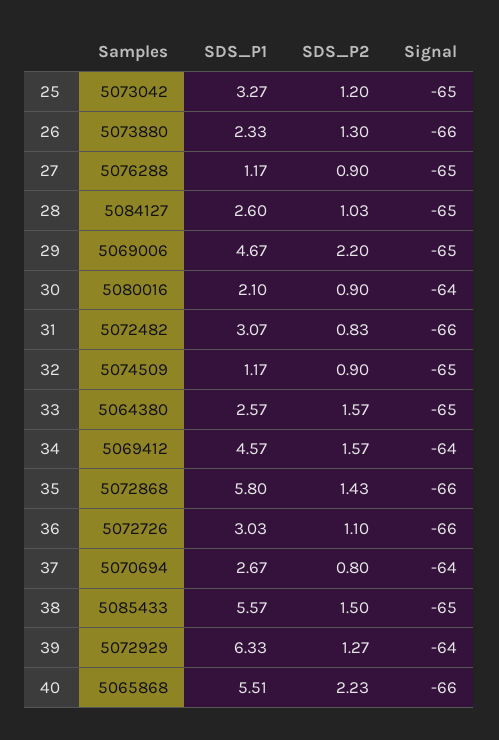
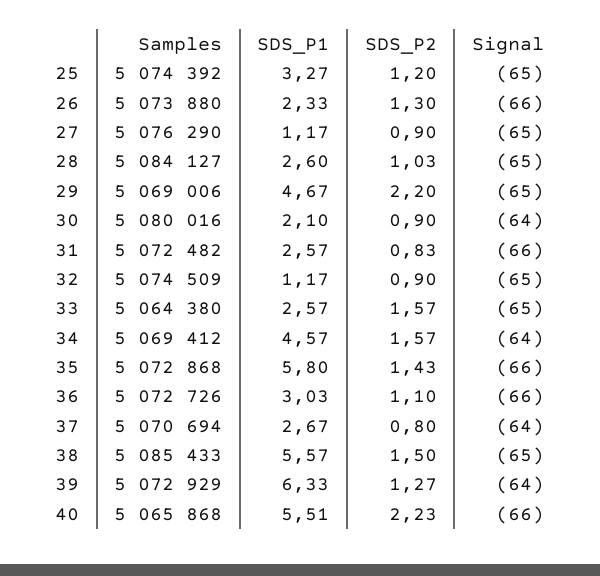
  {
    "Samples": {
-     "25": 5073042,
+     "25": 5074392,
      "26": 5073880,
-     "27": 5076288,
+     "27": 5076290,
      "28": 5084127,
      "29": 5069006,
      "30": 5080016,
      "31": 5072482,
      "32": 5074509,
      "33": 5064380,
      "34": 5069412,
      "35": 5072868,
      "36": 5072726,
      "37": 5070694,
      "38": 5085433,
      "39": 5072929,
      "40": 5065868
    },
    "SDS_P1": {
      "25": 3.27,
      "26": 2.33,
      "27": 1.17,
      "28": 2.6,
      "29": 4.67,
      "30": 2.1,
-     "31": 3.07,
+     "31": 2.57,
      "32": 1.17,
      "33": 2.57,
      "34": 4.57,
      "35": 5.8,
      "36": 3.03,
      "37": 2.67,
      "38": 5.57,
      "39": 6.33,
      "40": 5.51
    },
    "SDS_P2": {
      "25": 1.2,
      "26": 1.3,
      "27": 0.9,
      "28": 1.03,
      "29": 2.2,
      "30": 0.9,
      "31": 0.83,
      "32": 0.9,
      "33": 1.57,
      "34": 1.57,
      "35": 1.43,
      "36": 1.1,
      "37": 0.8,
      "38": 1.5,
      "39": 1.27,
      "40": 2.23
    },
    "Signal": {
      "25": -65,
      "26": -66,
      "27": -65,
      "28": -65,
      "29": -65,
      "30": -64,
      "31": -66,
      "32": -65,
      "33": -65,
      "34": -64,
      "35": -66,
      "36": -66,
      "37": -64,
      "38": -65,
      "39": -64,
      "40": -66
    }
  }

